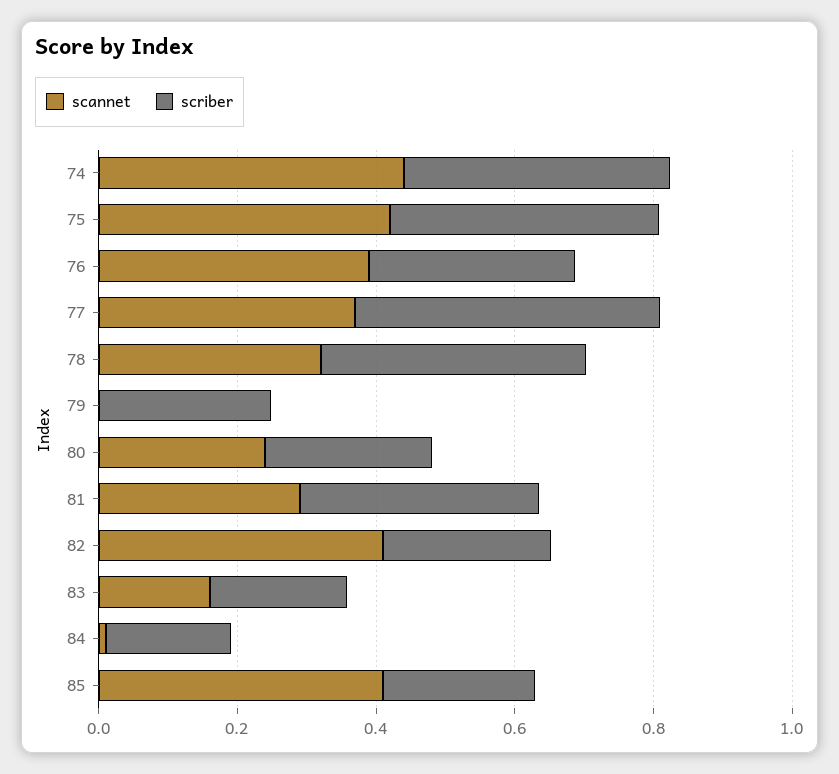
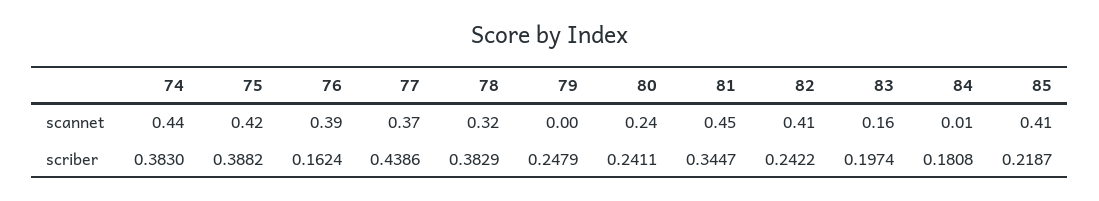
  {
    "scannet": {
      "74": 0.44,
      "75": 0.42,
      "76": 0.39,
      "77": 0.37,
      "78": 0.32,
      "79": 0,
      "80": 0.24,
-     "81": 0.3,
+     "81": 0.45,
      "82": 0.41,
      "83": 0.16,
      "84": 0.01,
      "85": 0.41
    },
    "scriber": {
      "74": 0.383,
      "75": 0.3882,
-     "76": 0.3,
+     "76": 0.1624,
      "77": 0.4386,
      "78": 0.3829,
      "79": 0.2479,
      "80": 0.2411,
      "81": 0.3447,
      "82": 0.2422,
      "83": 0.1974,
      "84": 0.1808,
      "85": 0.2187
    }
  }

